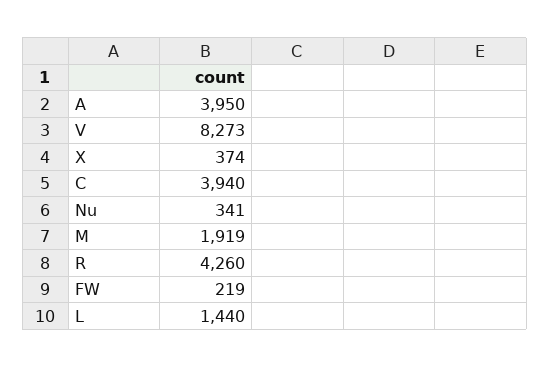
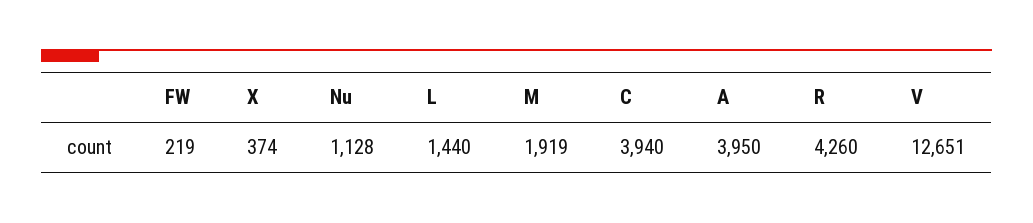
  {
    "A": 3950,
-   "V": 8273,
+   "V": 12651,
    "X": 374,
    "C": 3940,
-   "Nu": 341,
+   "Nu": 1128,
    "M": 1919,
    "R": 4260,
    "FW": 219,
    "L": 1440
  }

